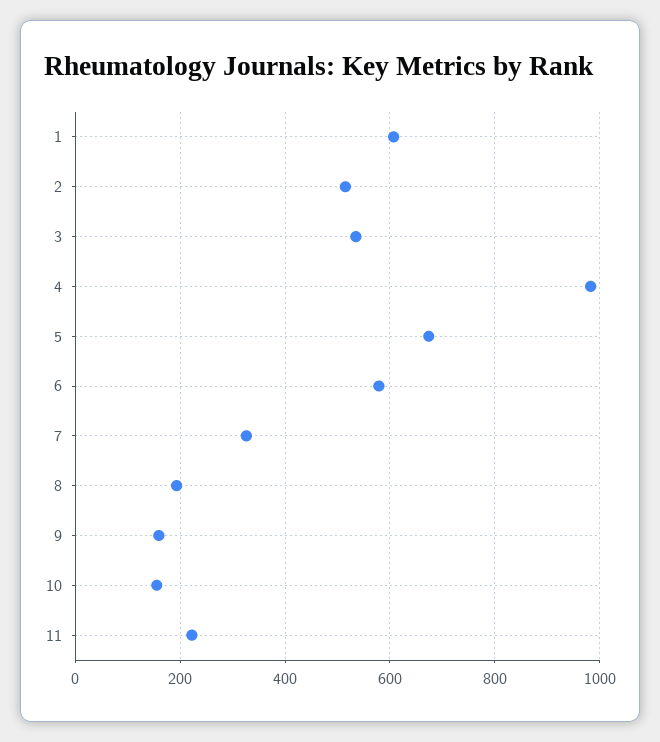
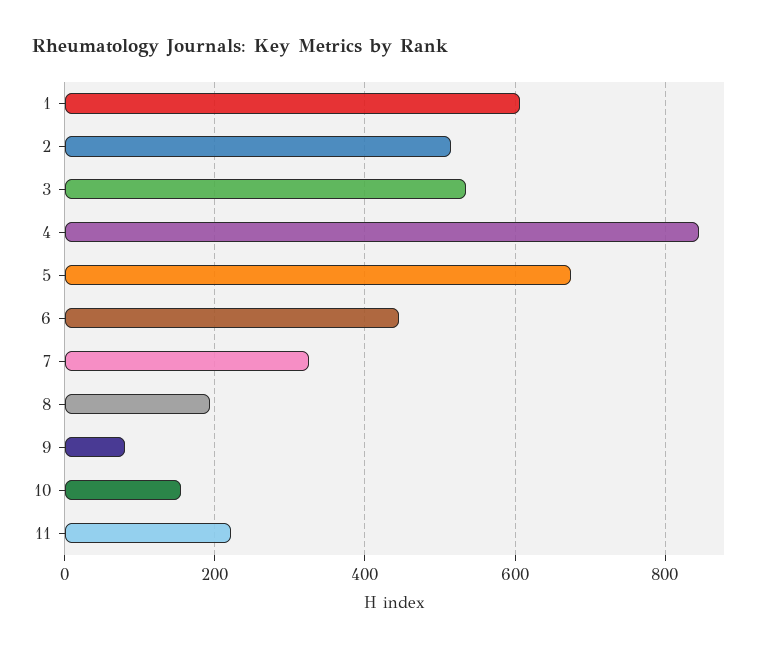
  {
    "1": 600,
    "2": 520,
    "3": 540,
-   "4": 980,
+   "4": 840,
    "5": 680,
-   "6": 580,
+   "6": 440,
    "7": 320,
    "8": 200,
-   "9": 160,
+   "9": 80,
    "10": 160,
    "11": 220
  }

